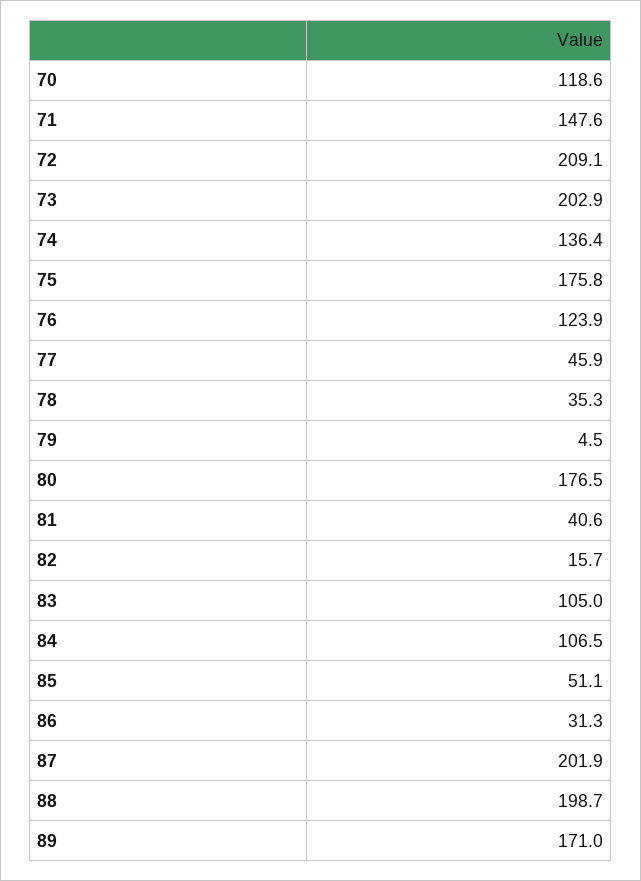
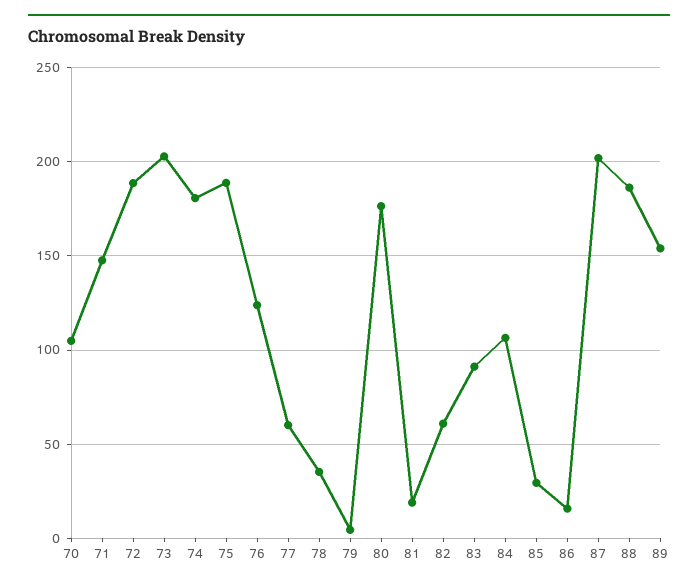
  {
-   "70": 118.6,
+   "70": 105,
    "71": 147.6,
-   "72": 209.1,
+   "72": 190,
    "73": 202.9,
-   "74": 136.4,
+   "74": 180,
-   "75": 175.8,
+   "75": 190,
    "76": 123.9,
-   "77": 45.9,
+   "77": 60,
    "78": 35.3,
    "79": 4.5,
    "80": 176.5,
-   "81": 40.6,
+   "81": 20,
-   "82": 15.7,
+   "82": 60,
-   "83": 105,
+   "83": 90,
    "84": 106.5,
-   "85": 51.1,
+   "85": 30,
-   "86": 31.3,
+   "86": 15,
    "87": 201.9,
-   "88": 198.7,
+   "88": 185,
-   "89": 171
+   "89": 155
  }

